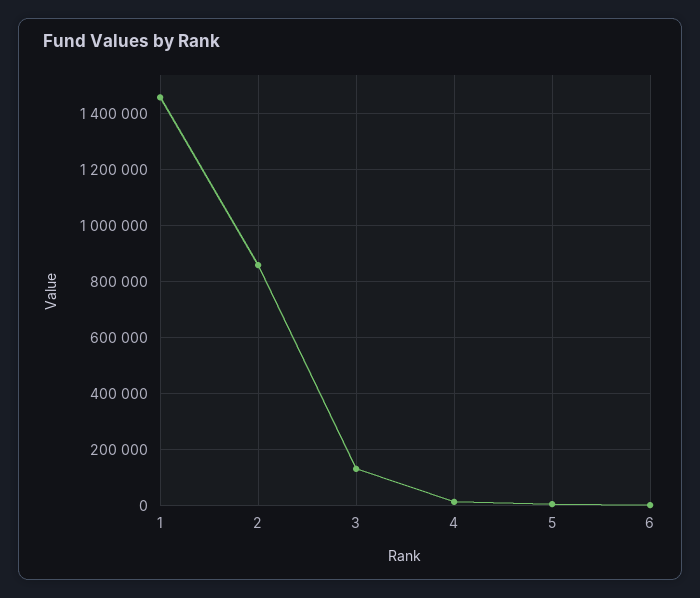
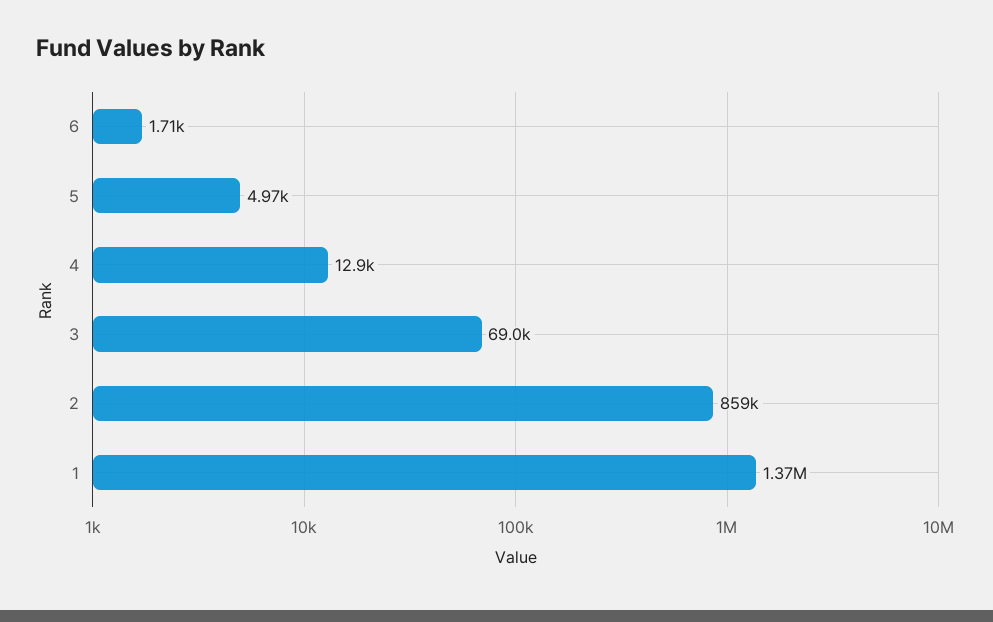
  {
-   "1": 1450000,
+   "1": 1370000,
    "2": 859000,
-   "3": 125000,
+   "3": 69000,
    "4": 12900,
    "5": 4970,
    "6": 1710
  }

